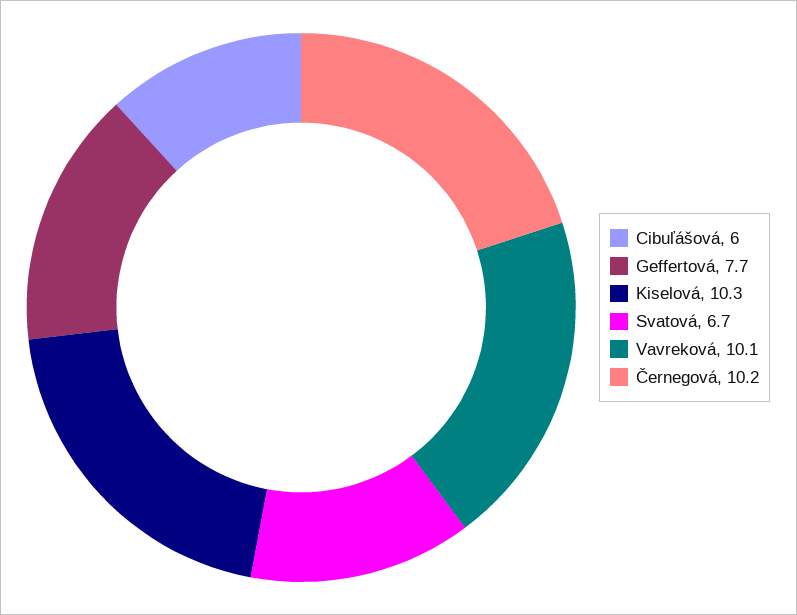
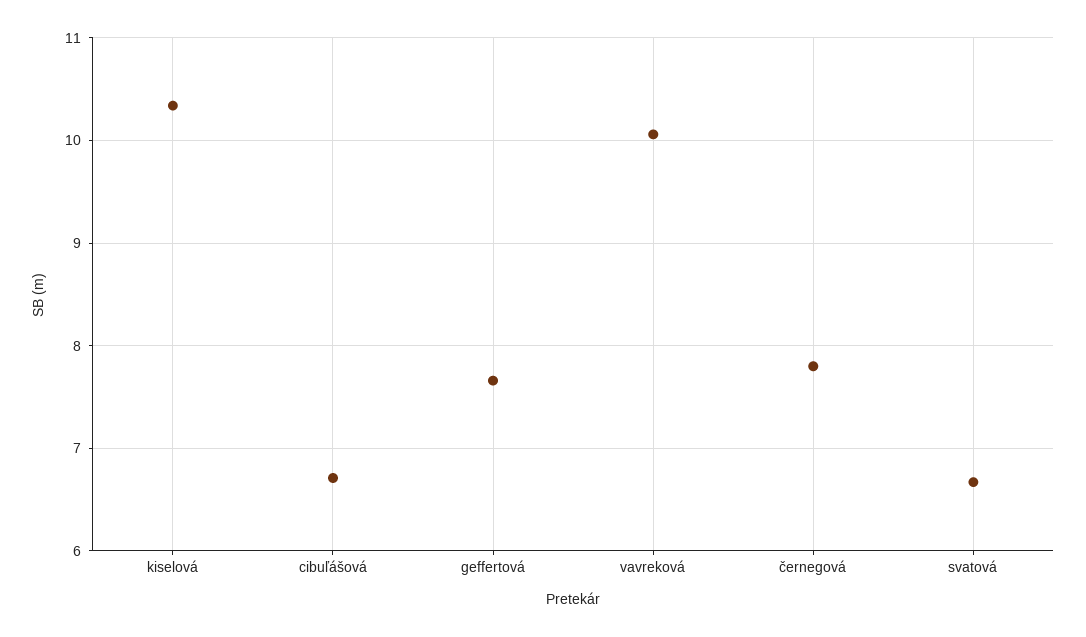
  {
-   "Cibuľášová": 6,
+   "Cibuľášová": 6.7,
    "Geffertová": 7.7,
    "Kiselová": 10.3,
    "Svatová": 6.7,
    "Vavreková": 10.1,
-   "Černegová": 10.2
+   "Černegová": 7.8
  }

